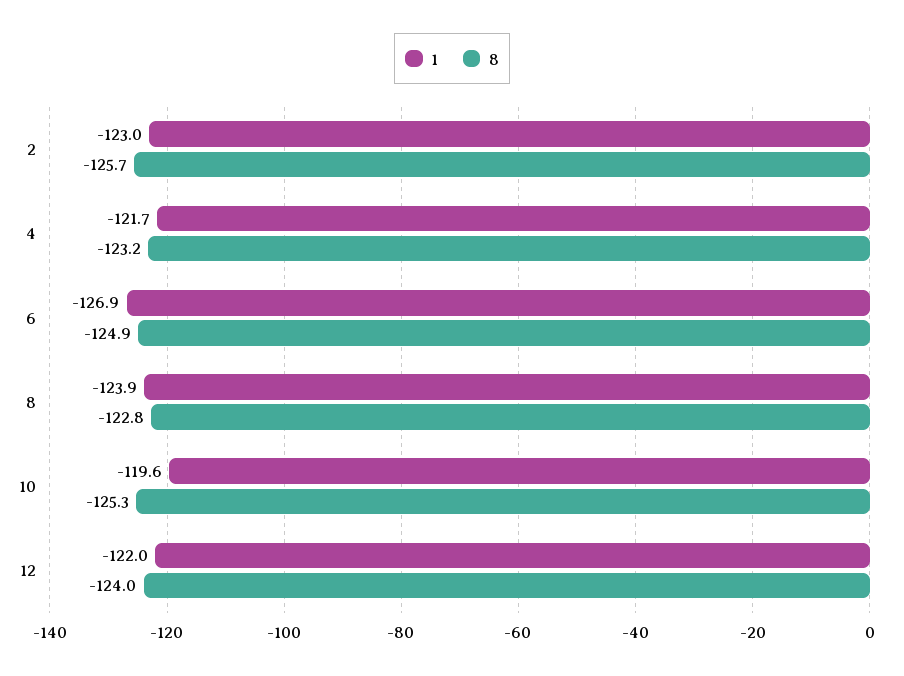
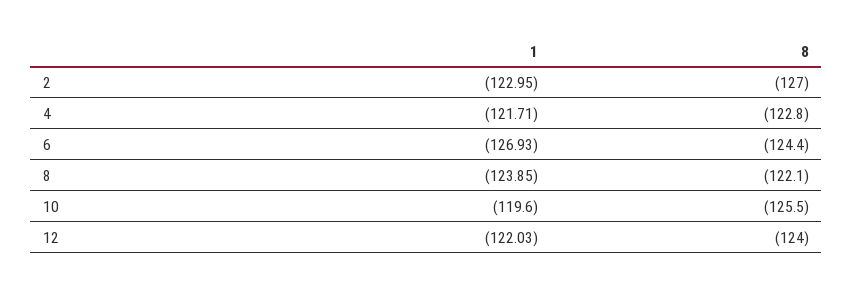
  {
    "1": {
      "2": -122.95,
      "4": -121.71,
      "6": -126.93,
      "8": -123.85,
      "10": -119.6,
      "12": -122.03
    },
    "8": {
-     "2": -125.7,
+     "2": -127,
-     "4": -123.2,
+     "4": -122.8,
-     "6": -124.9,
+     "6": -124.4,
-     "8": -122.8,
+     "8": -122.1,
-     "10": -125.3,
+     "10": -125.5,
      "12": -124
    }
  }

